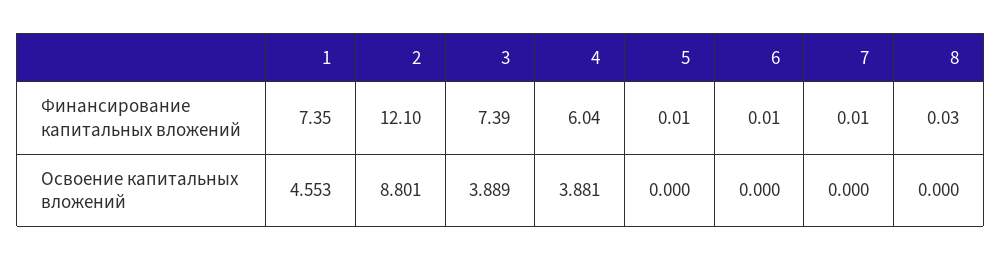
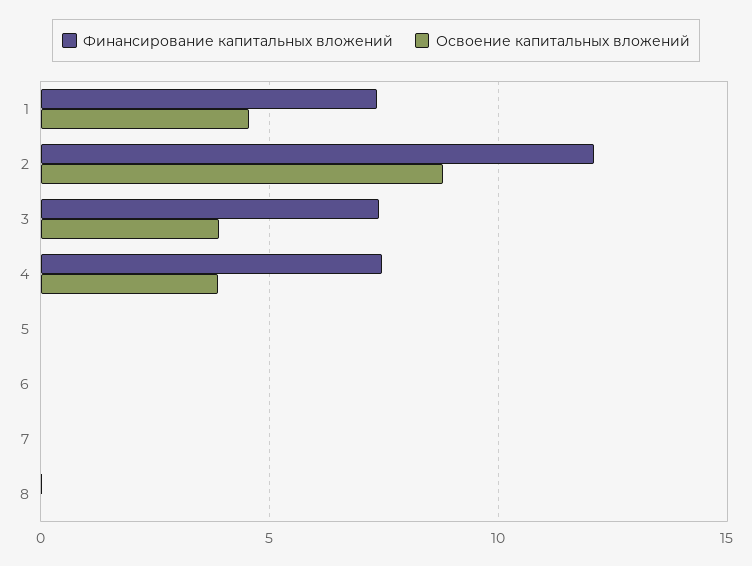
  {
    "Финансирование капитальных вложений": {
      "1": 7.35,
      "2": 12.1,
      "3": 7.39,
-     "4": 6.04,
+     "4": 7.5,
      "5": 0.01,
      "6": 0.01,
      "7": 0.01,
      "8": 0.03
    },
    "Освоение капитальных вложений": {
      "1": 4.553,
      "2": 8.801,
      "3": 3.889,
      "4": 3.881,
      "5": 0,
      "6": 0,
      "7": 0,
      "8": 0
    }
  }

